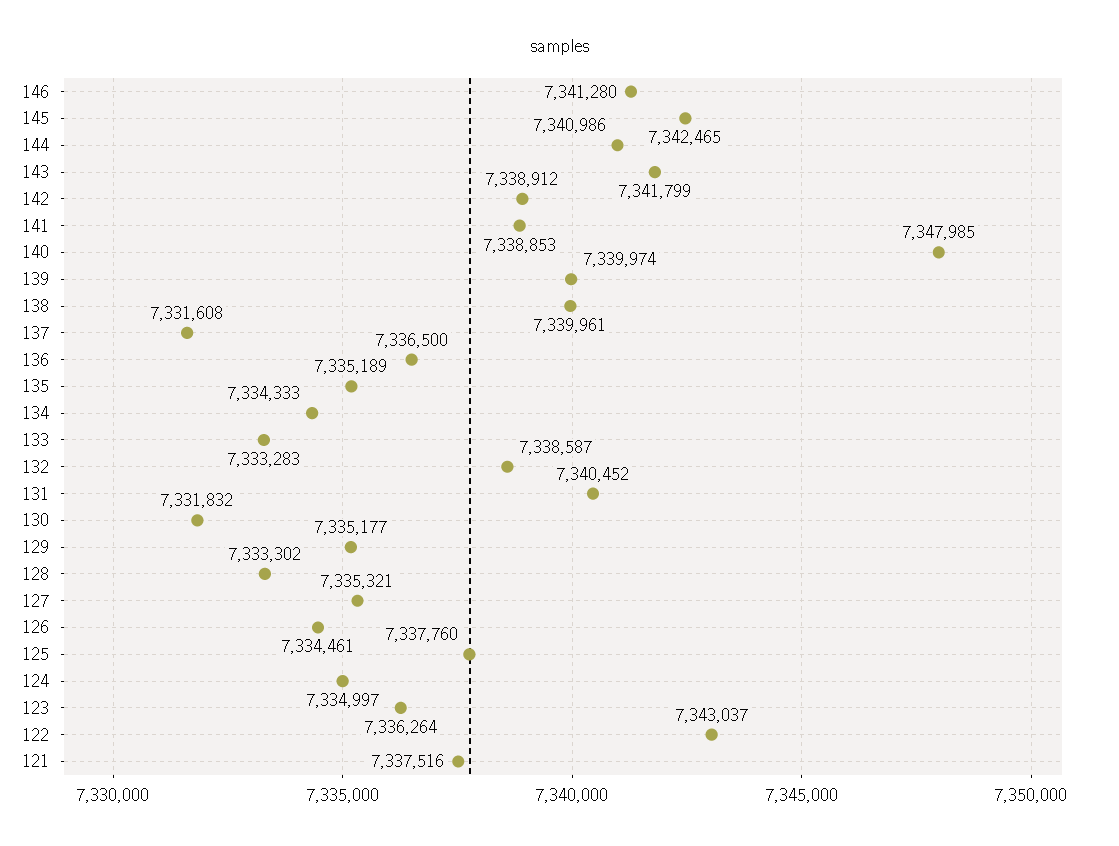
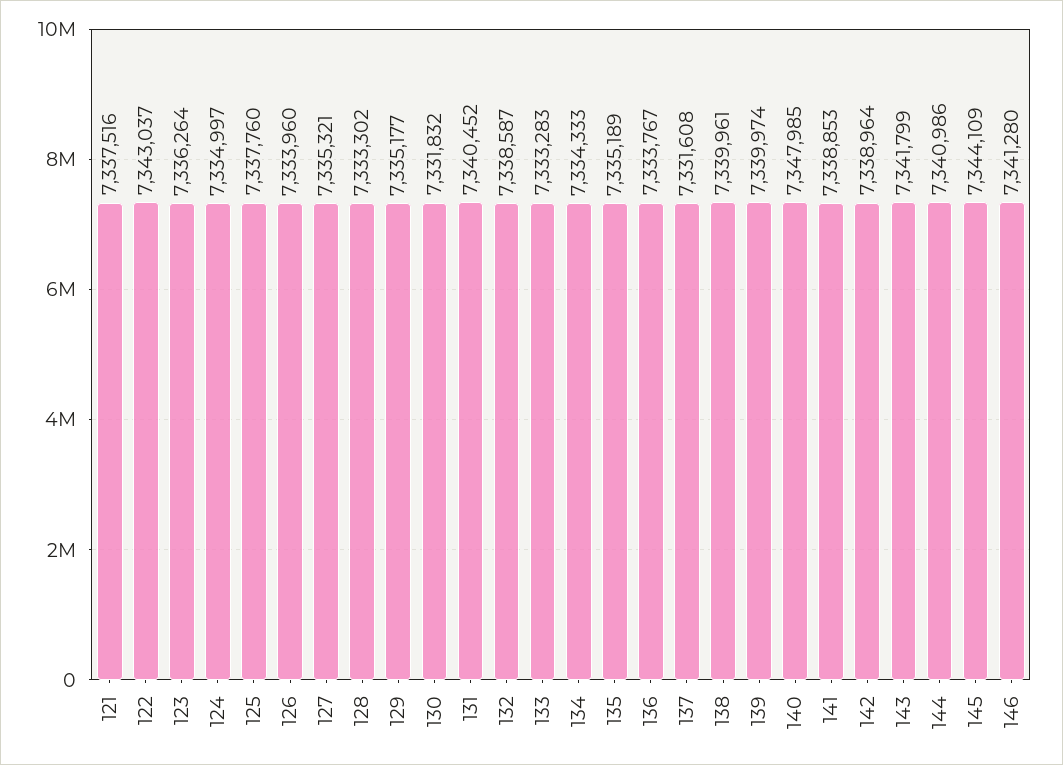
  {
    "146": 7341280,
-   "145": 7342465,
+   "145": 7344109,
    "144": 7340986,
    "143": 7341799,
-   "142": 7338912,
+   "142": 7338964,
    "141": 7338853,
    "140": 7347985,
    "139": 7339974,
    "138": 7339961,
    "137": 7331608,
-   "136": 7336500,
+   "136": 7333767,
    "135": 7335189,
    "134": 7334333,
    "133": 7333283,
    "132": 7338587,
    "131": 7340452,
    "130": 7331832,
    "129": 7335177,
    "128": 7333302,
    "127": 7335321,
-   "126": 7334461,
+   "126": 7333960,
    "125": 7337760,
    "124": 7334997,
    "123": 7336264,
    "122": 7343037,
    "121": 7337516
  }

